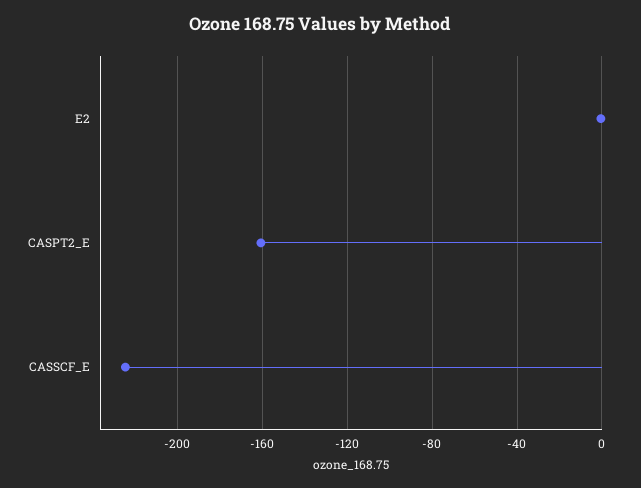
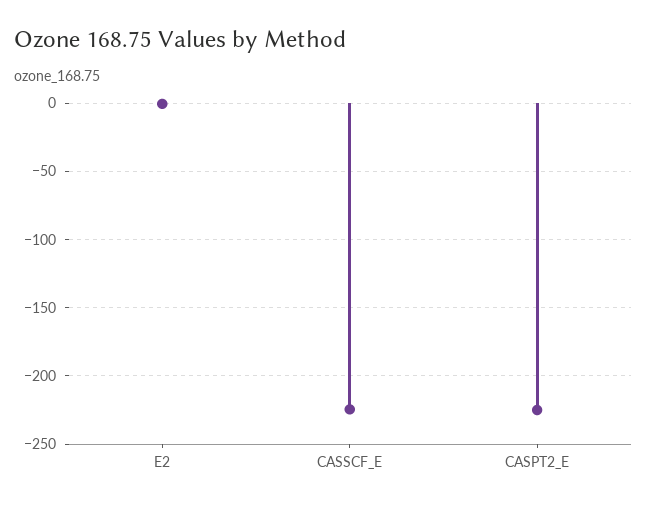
  {
    "E2": 0,
-   "CASPT2_E": -160,
+   "CASPT2_E": -225,
    "CASSCF_E": -225
  }

